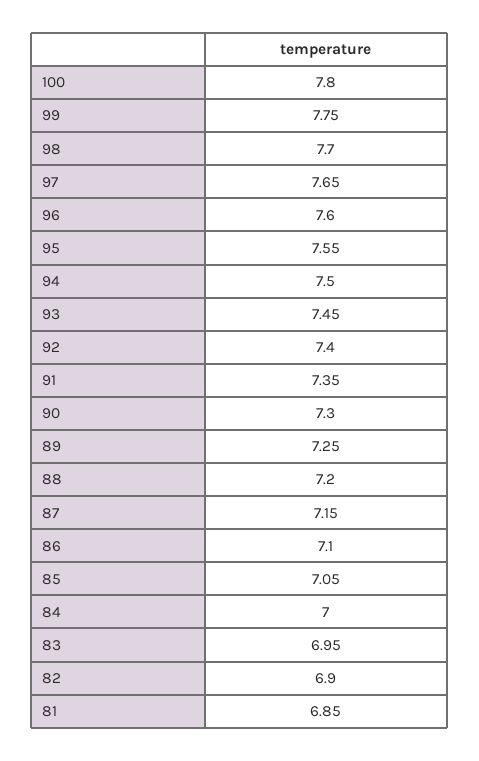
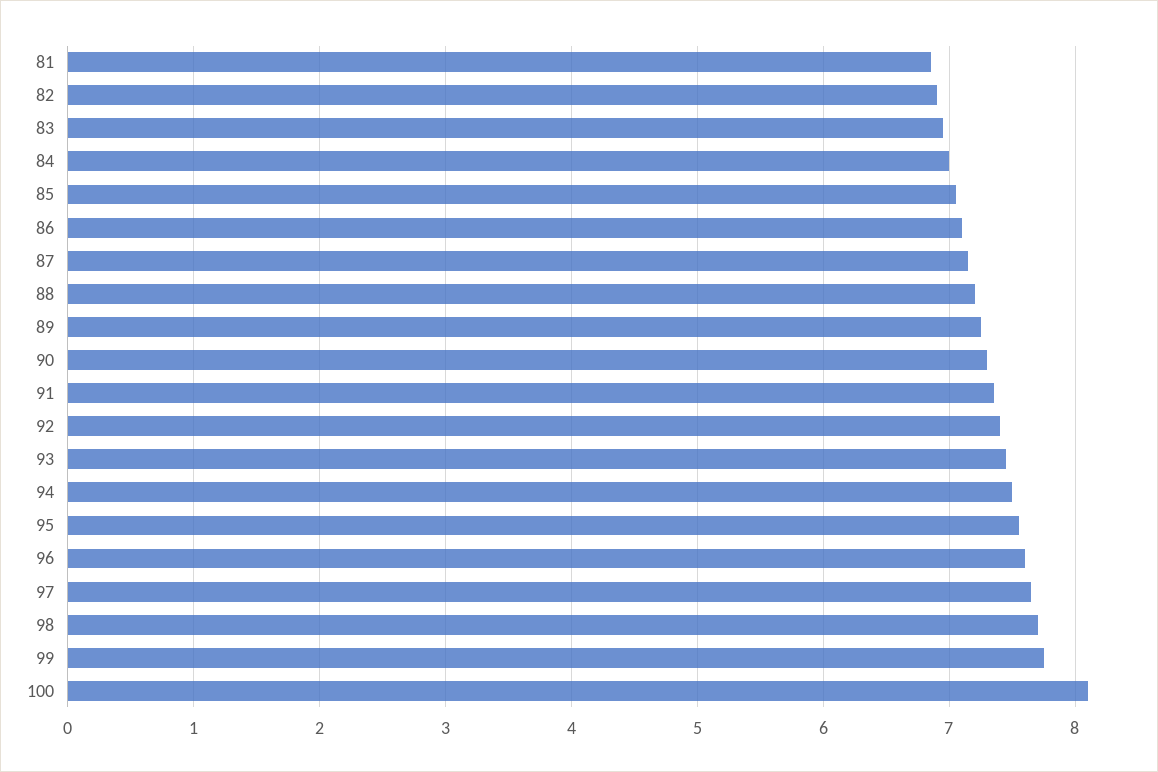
  {
-   "100": 7.8,
+   "100": 8.1,
    "99": 7.75,
    "98": 7.7,
    "97": 7.65,
    "96": 7.6,
    "95": 7.55,
    "94": 7.5,
    "93": 7.45,
    "92": 7.4,
    "91": 7.35,
    "90": 7.3,
    "89": 7.25,
    "88": 7.2,
    "87": 7.15,
    "86": 7.1,
    "85": 7.05,
    "84": 7,
    "83": 6.95,
    "82": 6.9,
    "81": 6.85
  }

